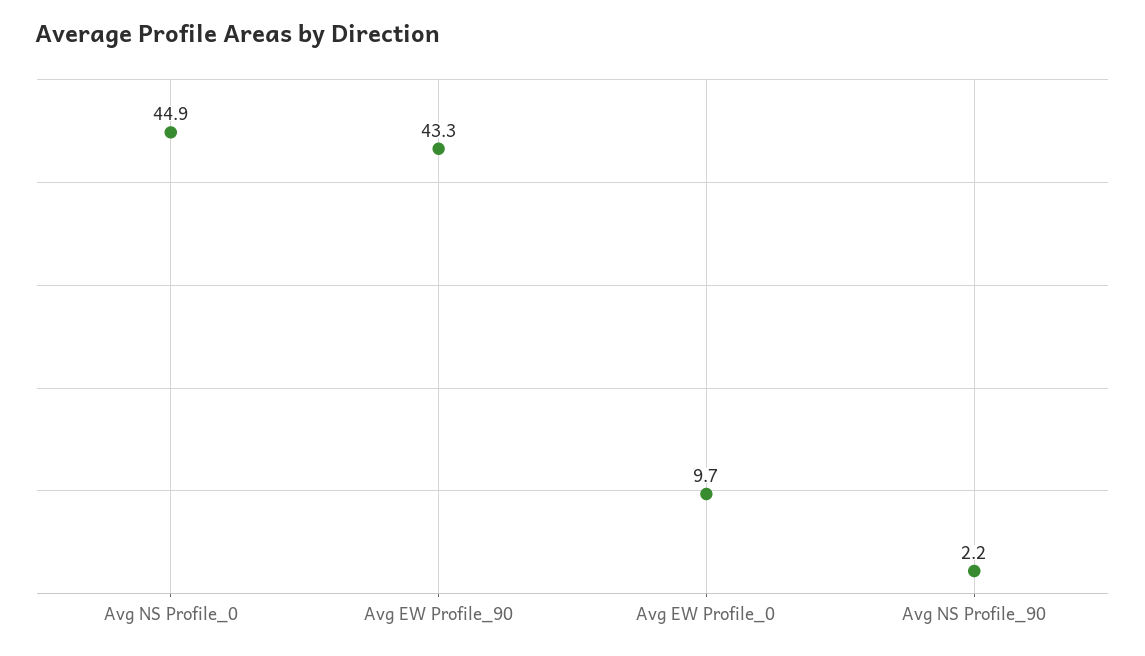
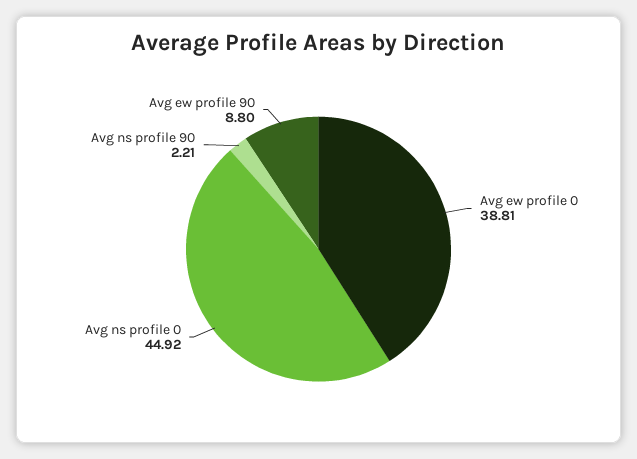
  {
    "Avg NS Profile_0": 44.92,
-   "Avg EW Profile_90": 43.3,
+   "Avg EW Profile_90": 8.8,
-   "Avg EW Profile_0": 9.7,
+   "Avg EW Profile_0": 38.81,
    "Avg NS Profile_90": 2.21
  }

